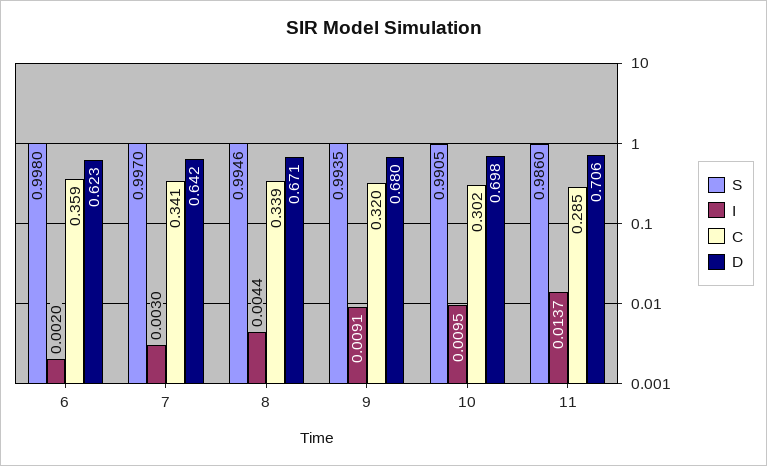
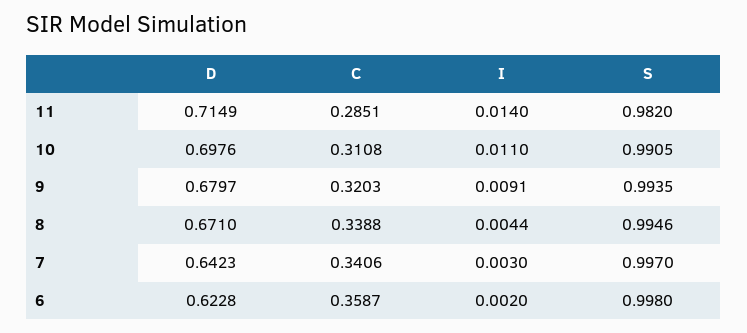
  {
    "S": {
      "6": 0.998,
      "7": 0.997,
      "8": 0.9946,
      "9": 0.9935,
      "10": 0.9905,
-     "11": 0.986
+     "11": 0.982
    },
    "I": {
      "6": 0.002,
      "7": 0.003,
      "8": 0.0044,
      "9": 0.0091,
-     "10": 0.0095,
+     "10": 0.011,
-     "11": 0.0137
+     "11": 0.014
    },
    "C": {
      "6": 0.3587,
      "7": 0.3406,
      "8": 0.3388,
      "9": 0.3203,
-     "10": 0.302,
+     "10": 0.3108,
      "11": 0.2851
    },
    "D": {
      "6": 0.6228,
      "7": 0.6423,
      "8": 0.671,
      "9": 0.6797,
      "10": 0.6976,
-     "11": 0.706
+     "11": 0.7149
    }
  }

